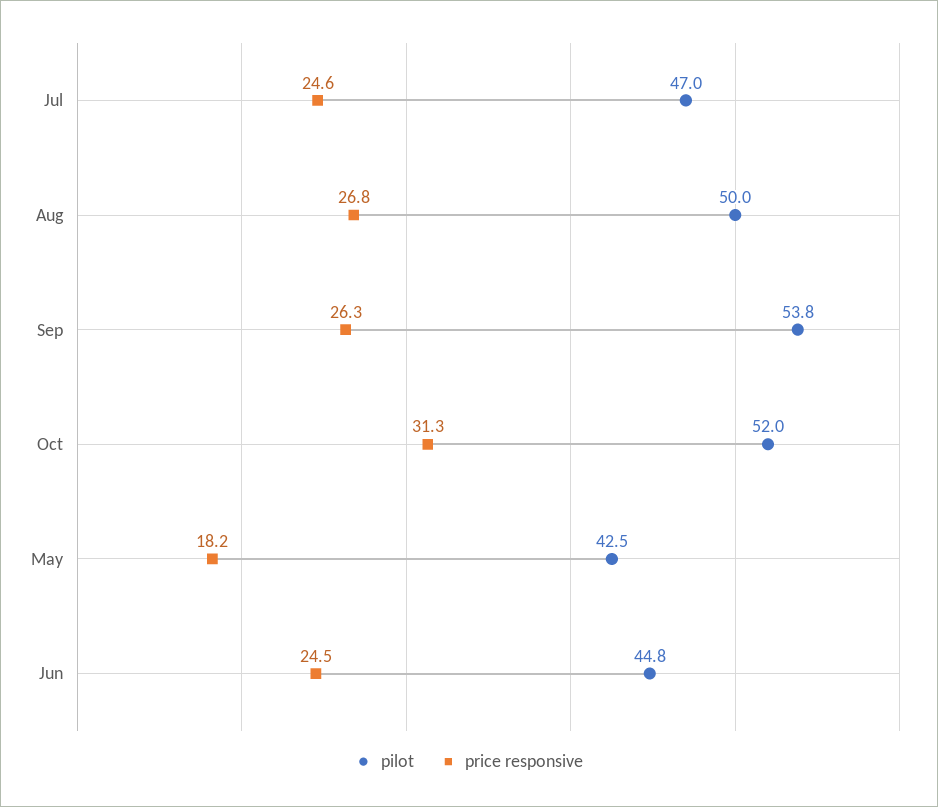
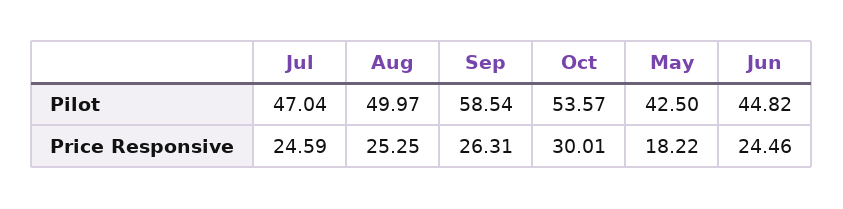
  {
    "pilot": {
      "Jul": 47.04,
      "Aug": 49.97,
-     "Sep": 53.8,
+     "Sep": 58.54,
-     "Oct": 52,
+     "Oct": 53.57,
      "May": 42.5,
      "Jun": 44.82
    },
    "price responsive": {
      "Jul": 24.59,
-     "Aug": 26.8,
+     "Aug": 25.25,
      "Sep": 26.31,
-     "Oct": 31.3,
+     "Oct": 30.01,
      "May": 18.22,
      "Jun": 24.46
    }
  }

